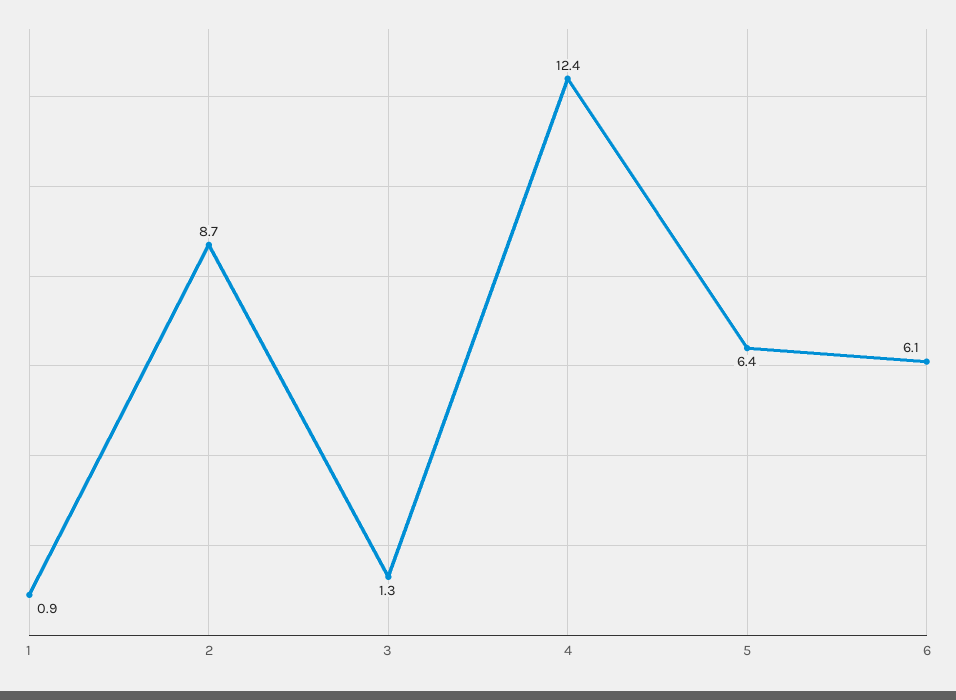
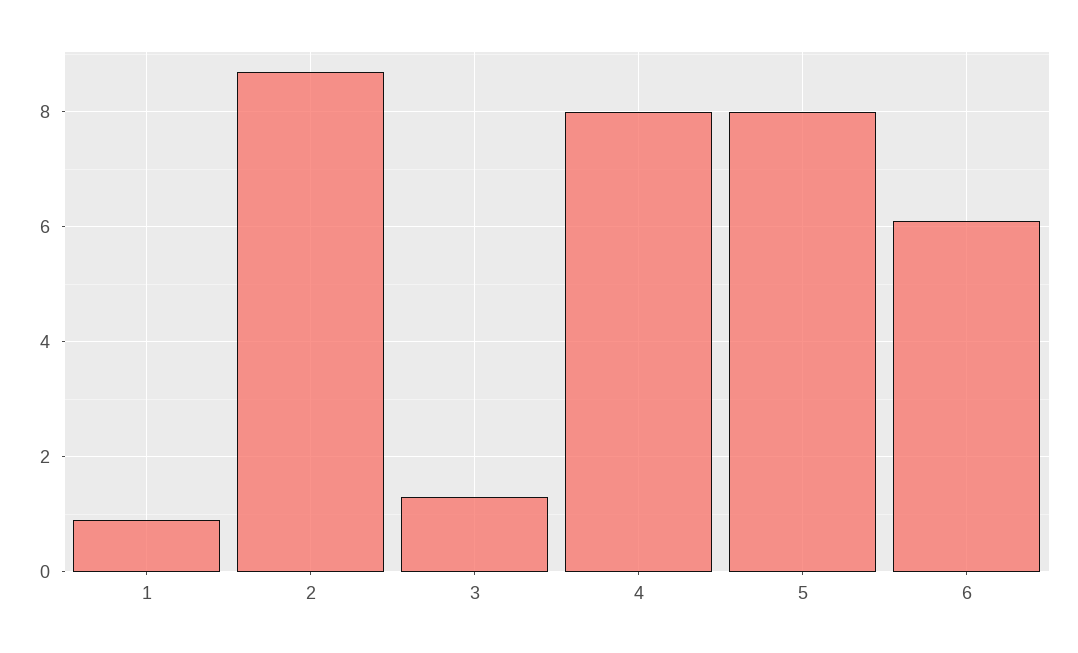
  {
    "1": 0.9,
    "2": 8.7,
    "3": 1.3,
-   "4": 12.4,
+   "4": 8,
-   "5": 6.4,
+   "5": 8,
    "6": 6.1
  }

